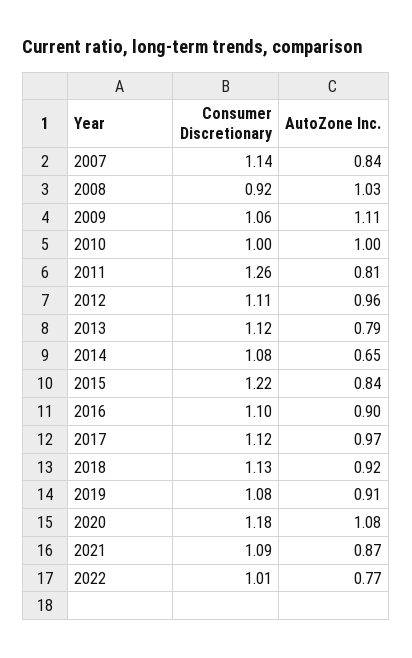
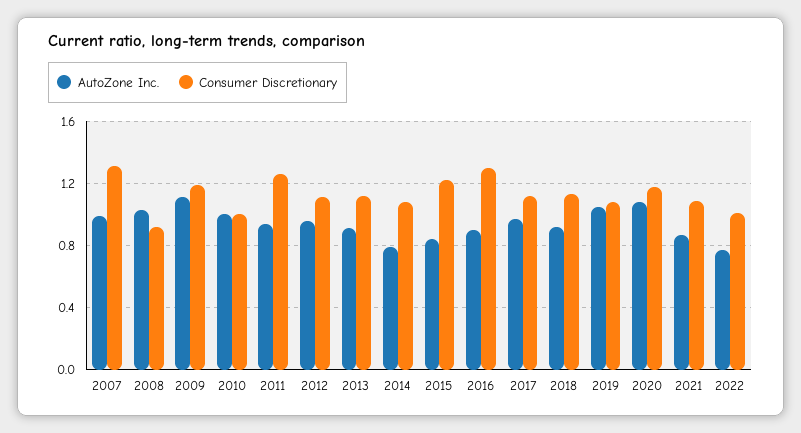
  {
    "Consumer Discretionary": {
-     "2007": 1.14,
+     "2007": 1.3,
      "2008": 0.92,
-     "2009": 1.06,
+     "2009": 1.2,
      "2010": 1,
      "2011": 1.26,
      "2012": 1.11,
      "2013": 1.12,
      "2014": 1.08,
      "2015": 1.22,
-     "2016": 1.1,
+     "2016": 1.3,
      "2017": 1.12,
      "2018": 1.13,
      "2019": 1.08,
      "2020": 1.18,
      "2021": 1.09,
      "2022": 1.01
    },
    "AutoZone Inc.": {
-     "2007": 0.84,
+     "2007": 1,
      "2008": 1.03,
      "2009": 1.11,
      "2010": 1,
-     "2011": 0.81,
+     "2011": 0.95,
      "2012": 0.96,
-     "2013": 0.79,
+     "2013": 0.9,
-     "2014": 0.65,
+     "2014": 0.8,
      "2015": 0.84,
      "2016": 0.9,
      "2017": 0.97,
      "2018": 0.92,
-     "2019": 0.91,
+     "2019": 1.05,
      "2020": 1.08,
      "2021": 0.87,
      "2022": 0.77
    }
  }

